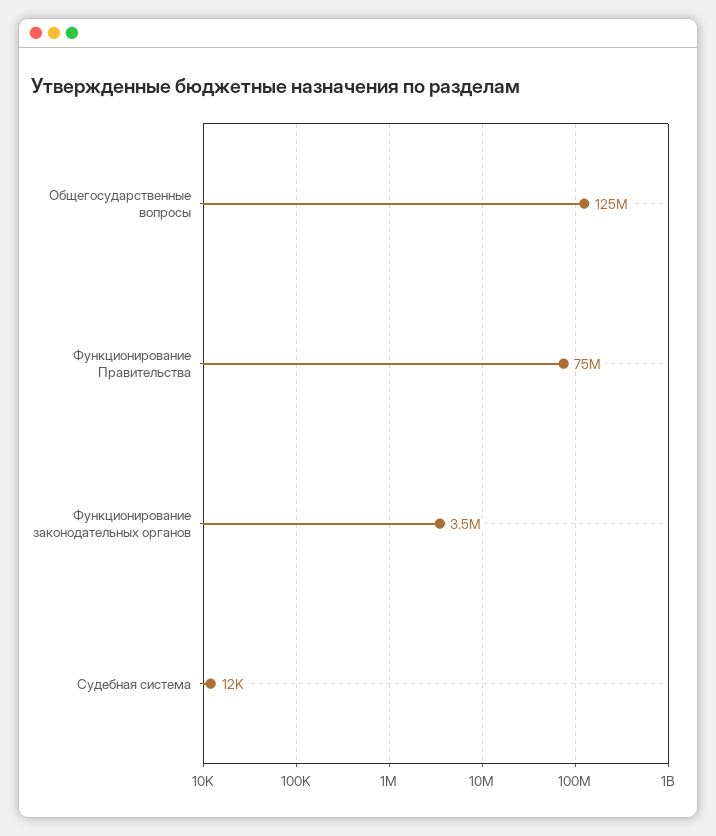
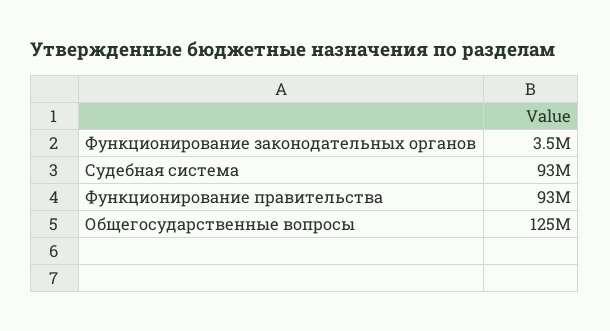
  {
    "Общегосударственные вопросы": 125000000,
-   "Функционирование Правительства": 75000000,
+   "Функционирование Правительства": 93000000,
    "Функционирование законодательных органов": 3500000,
-   "Судебная система": 12000
+   "Судебная система": 93000000
  }

